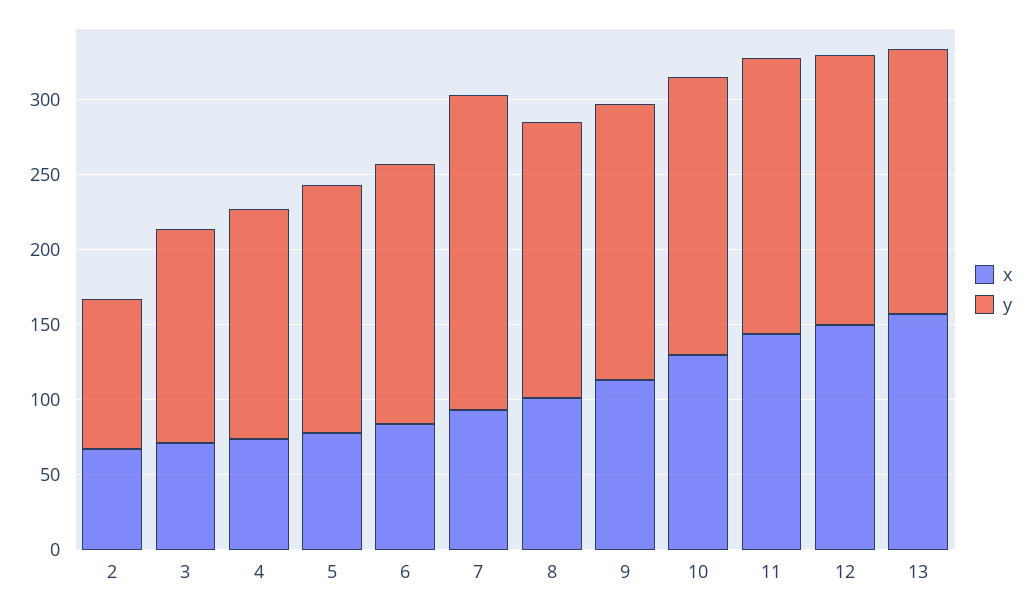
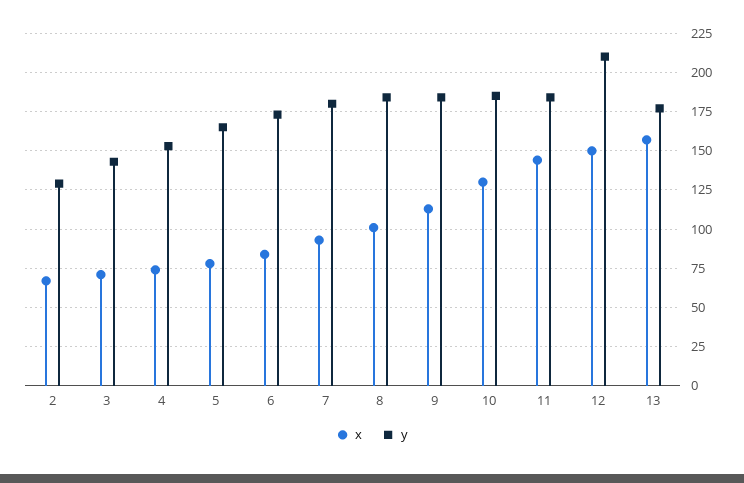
  {
    "x": {
      "2": 65,
      "3": 70,
      "4": 75,
      "5": 80,
      "6": 85,
      "7": 95,
      "8": 100,
      "9": 115,
      "10": 130,
      "11": 145,
      "12": 150,
      "13": 155
    },
    "y": {
-     "2": 100,
+     "2": 130,
      "3": 145,
      "4": 155,
      "5": 165,
      "6": 175,
-     "7": 210,
+     "7": 180,
      "8": 185,
      "9": 185,
      "10": 185,
      "11": 185,
-     "12": 180,
+     "12": 210,
      "13": 175
    }
  }

